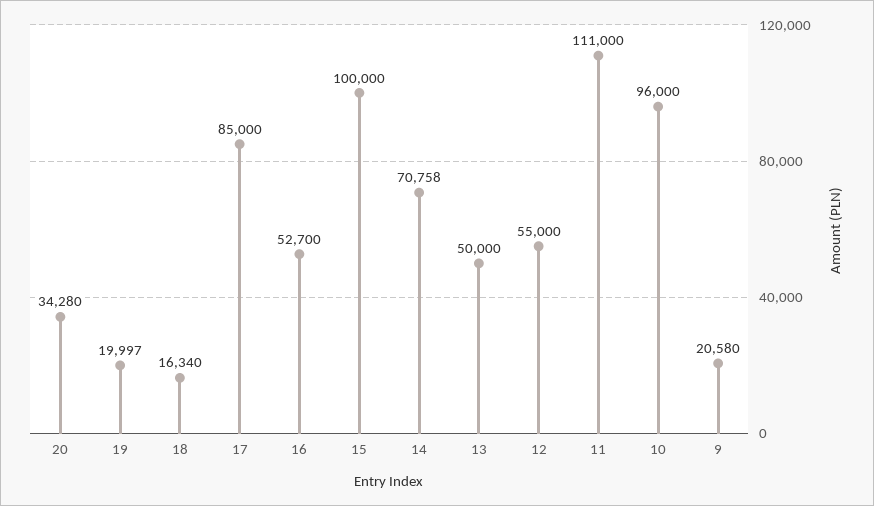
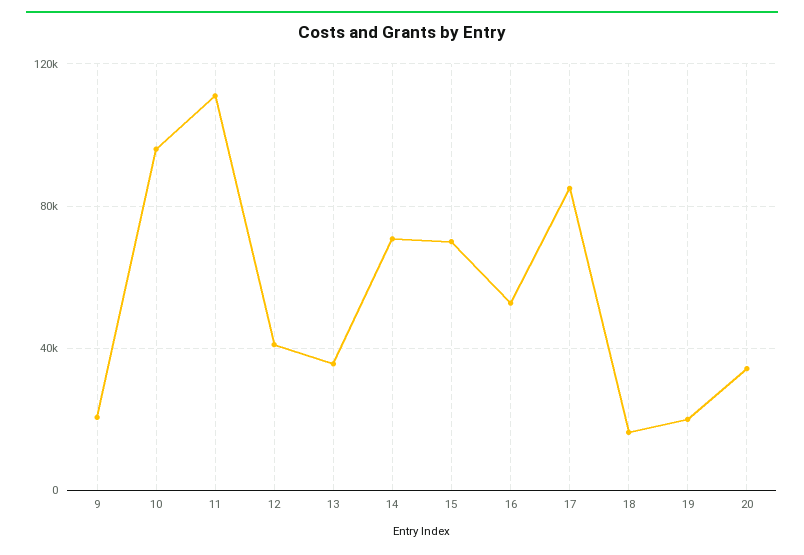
  {
    "20": 34280,
    "19": 19997,
    "18": 16340,
    "17": 85000,
    "16": 52700,
-   "15": 100000,
+   "15": 70000,
    "14": 70758,
-   "13": 50000,
+   "13": 35000,
-   "12": 55000,
+   "12": 40000,
    "11": 111000,
    "10": 96000,
    "9": 20580
  }

